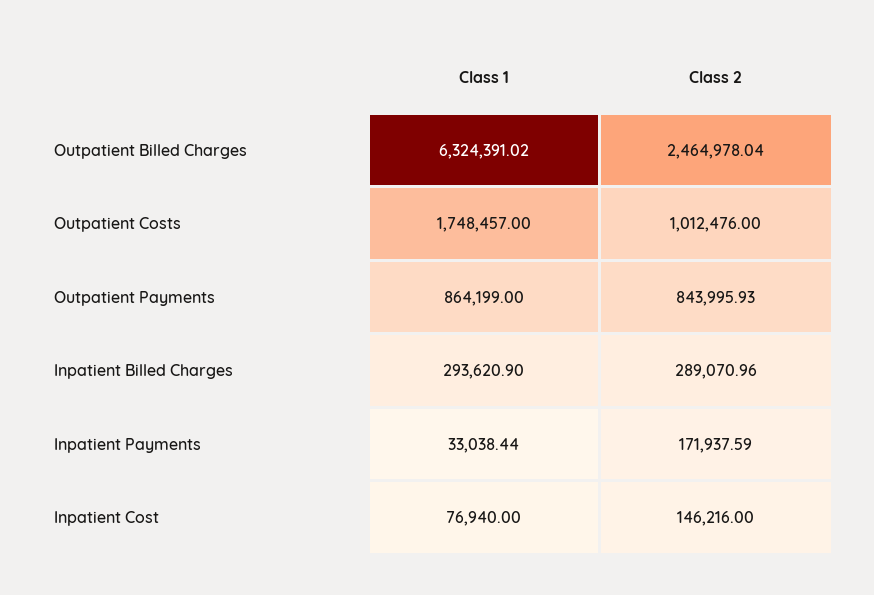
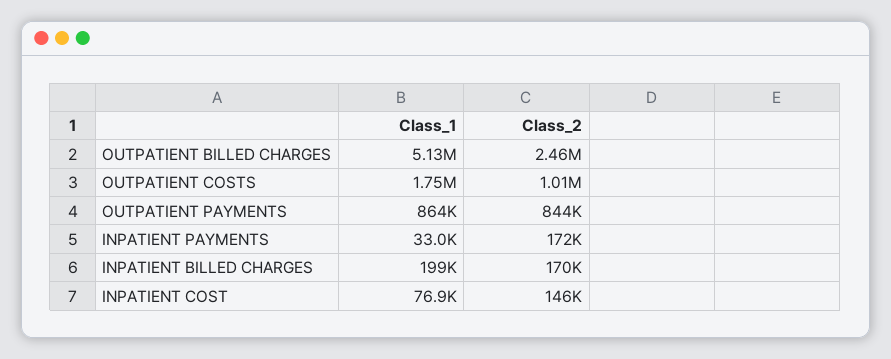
  {
    "Class 1": {
-     "Outpatient Billed Charges": 6324391.02,
+     "Outpatient Billed Charges": 5130000,
      "Outpatient Costs": 1748457,
      "Outpatient Payments": 864199,
-     "Inpatient Billed Charges": 293620.9,
+     "Inpatient Billed Charges": 199000,
      "Inpatient Payments": 33038.44,
      "Inpatient Cost": 76940
    },
    "Class 2": {
      "Outpatient Billed Charges": 2464978.04,
      "Outpatient Costs": 1012476,
      "Outpatient Payments": 843995.93,
-     "Inpatient Billed Charges": 289070.96,
+     "Inpatient Billed Charges": 170000,
      "Inpatient Payments": 171937.59,
      "Inpatient Cost": 146216
    }
  }

